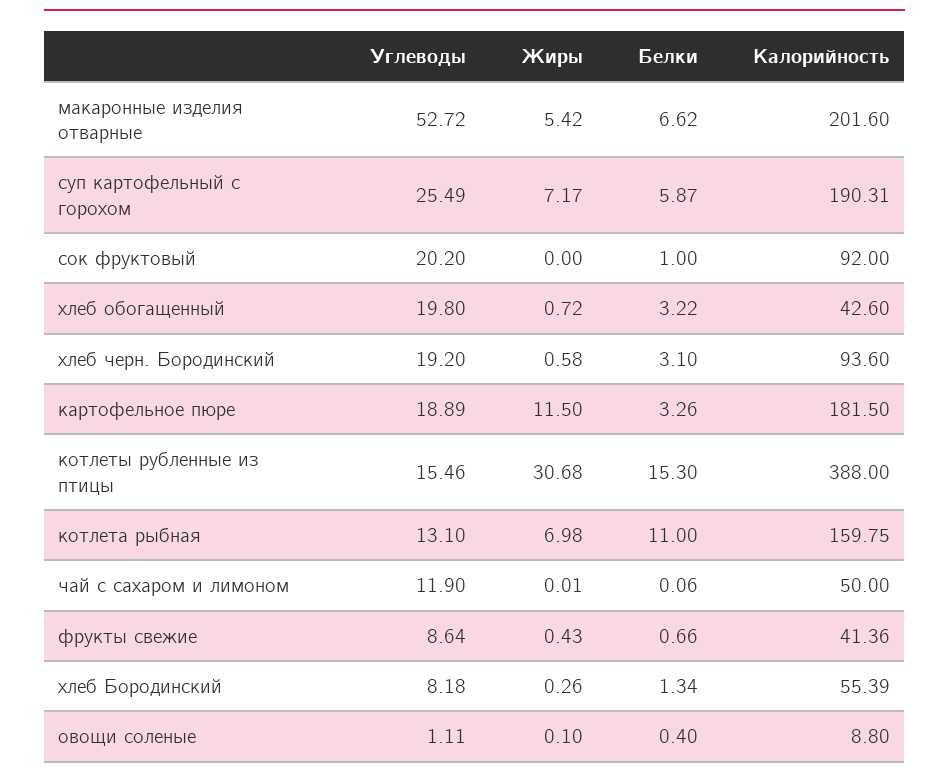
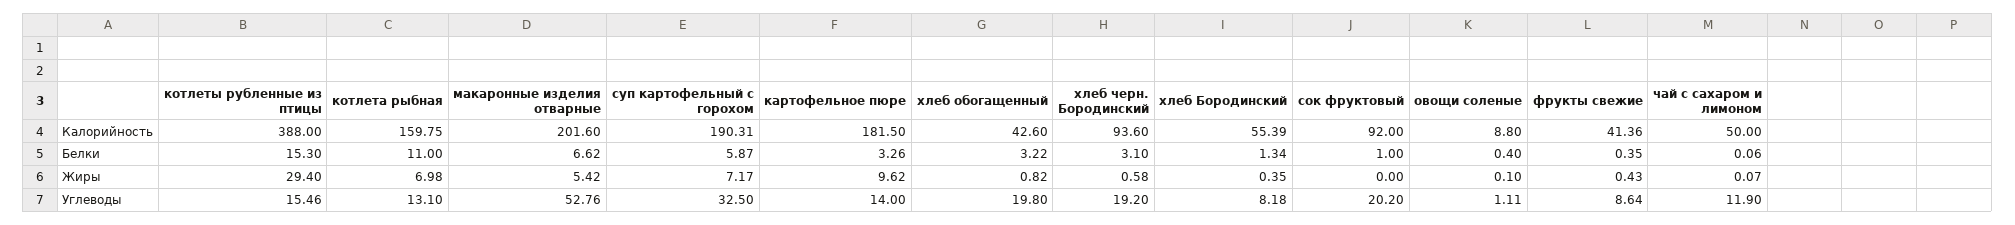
  {
    "Углеводы": {
-     "макаронные изделия отварные": 52.72,
+     "макаронные изделия отварные": 52.76,
-     "суп картофельный с горохом": 25.49,
+     "суп картофельный с горохом": 32.5,
      "сок фруктовый": 20.2,
      "хлеб обогащенный": 19.8,
      "хлеб черн. Бородинский": 19.2,
-     "картофельное пюре": 18.89,
+     "картофельное пюре": 14,
      "котлеты рубленные из птицы": 15.46,
      "котлета рыбная": 13.1,
      "чай с сахаром и лимоном": 11.9,
      "фрукты свежие": 8.64,
      "хлеб Бородинский": 8.18,
      "овощи соленые": 1.11
    },
    "Жиры": {
      "макаронные изделия отварные": 5.42,
      "суп картофельный с горохом": 7.17,
      "сок фруктовый": 0,
-     "хлеб обогащенный": 0.72,
+     "хлеб обогащенный": 0.82,
      "хлеб черн. Бородинский": 0.58,
-     "картофельное пюре": 11.5,
+     "картофельное пюре": 9.62,
-     "котлеты рубленные из птицы": 30.68,
+     "котлеты рубленные из птицы": 29.4,
      "котлета рыбная": 6.98,
-     "чай с сахаром и лимоном": 0.01,
+     "чай с сахаром и лимоном": 0.07,
      "фрукты свежие": 0.43,
-     "хлеб Бородинский": 0.26,
+     "хлеб Бородинский": 0.35,
      "овощи соленые": 0.1
    },
    "Белки": {
      "макаронные изделия отварные": 6.62,
      "суп картофельный с горохом": 5.87,
      "сок фруктовый": 1,
      "хлеб обогащенный": 3.22,
      "хлеб черн. Бородинский": 3.1,
      "картофельное пюре": 3.26,
      "котлеты рубленные из птицы": 15.3,
      "котлета рыбная": 11,
      "чай с сахаром и лимоном": 0.06,
-     "фрукты свежие": 0.66,
+     "фрукты свежие": 0.35,
      "хлеб Бородинский": 1.34,
      "овощи соленые": 0.4
    },
    "Калорийность": {
      "макаронные изделия отварные": 201.6,
      "суп картофельный с горохом": 190.31,
      "сок фруктовый": 92,
      "хлеб обогащенный": 42.6,
      "хлеб черн. Бородинский": 93.6,
      "картофельное пюре": 181.5,
      "котлеты рубленные из птицы": 388,
      "котлета рыбная": 159.75,
      "чай с сахаром и лимоном": 50,
      "фрукты свежие": 41.36,
      "хлеб Бородинский": 55.39,
      "овощи соленые": 8.8
    }
  }

